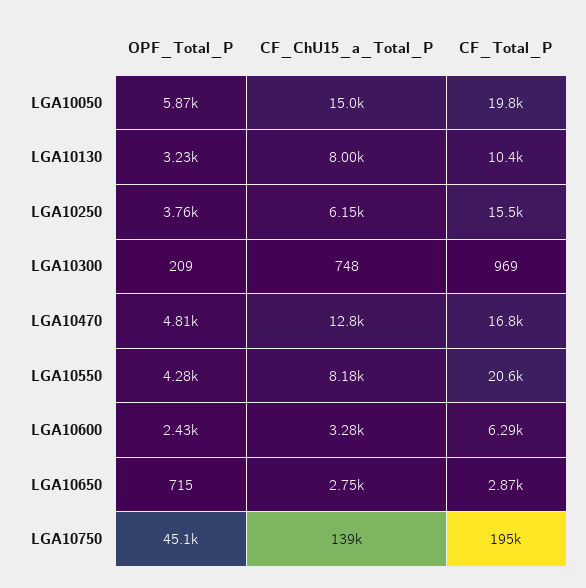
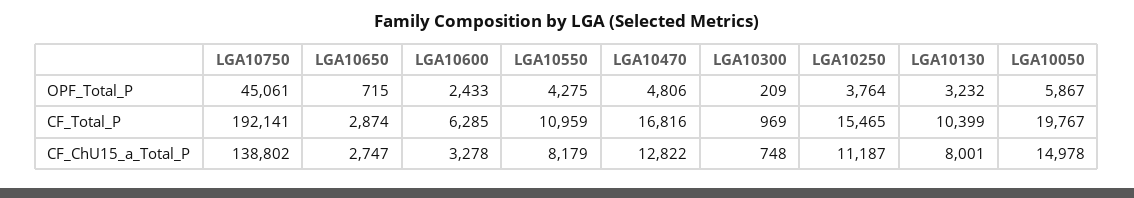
  {
    "OPF_Total_P": {
      "LGA10050": 5867,
      "LGA10130": 3232,
      "LGA10250": 3764,
      "LGA10300": 209,
      "LGA10470": 4806,
      "LGA10550": 4275,
      "LGA10600": 2433,
      "LGA10650": 715,
      "LGA10750": 45061
    },
    "CF_ChU15_a_Total_P": {
      "LGA10050": 14978,
      "LGA10130": 8001,
-     "LGA10250": 6150,
+     "LGA10250": 11187,
      "LGA10300": 748,
      "LGA10470": 12822,
      "LGA10550": 8179,
      "LGA10600": 3278,
      "LGA10650": 2747,
      "LGA10750": 138802
    },
    "CF_Total_P": {
      "LGA10050": 19767,
      "LGA10130": 10399,
      "LGA10250": 15465,
      "LGA10300": 969,
      "LGA10470": 16816,
-     "LGA10550": 20600,
+     "LGA10550": 10959,
      "LGA10600": 6285,
      "LGA10650": 2874,
-     "LGA10750": 195000
+     "LGA10750": 192141
    }
  }

